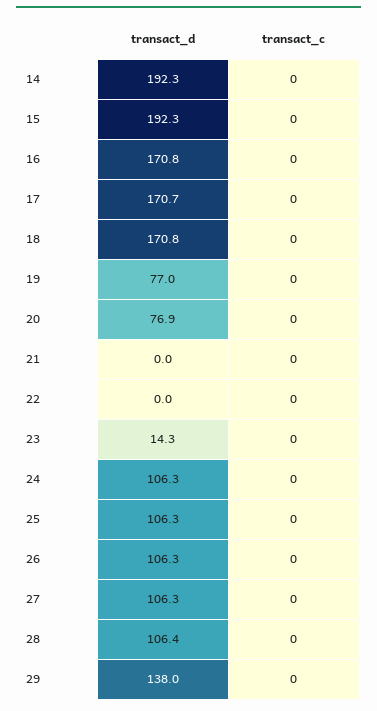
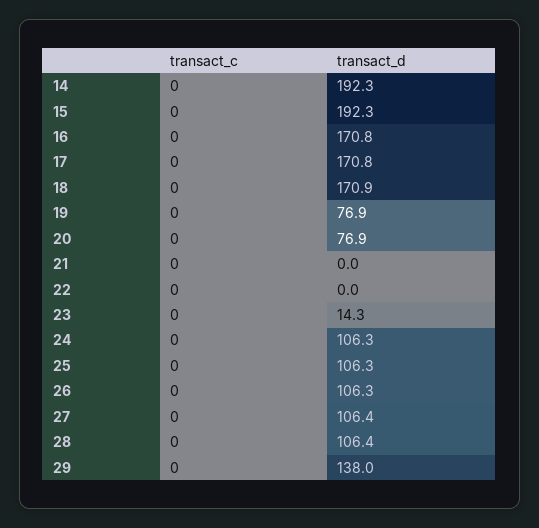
  {
    "transact_d": {
      "14": 192.3,
      "15": 192.3,
      "16": 170.8,
-     "17": 170.7,
+     "17": 170.8,
-     "18": 170.8,
+     "18": 170.9,
-     "19": 77,
+     "19": 76.9,
      "20": 76.9,
      "21": 0,
      "22": 0,
      "23": 14.3,
      "24": 106.3,
      "25": 106.3,
      "26": 106.3,
-     "27": 106.3,
+     "27": 106.4,
      "28": 106.4,
      "29": 138
    },
    "transact_c": {
      "14": 0,
      "15": 0,
      "16": 0,
      "17": 0,
      "18": 0,
      "19": 0,
      "20": 0,
      "21": 0,
      "22": 0,
      "23": 0,
      "24": 0,
      "25": 0,
      "26": 0,
      "27": 0,
      "28": 0,
      "29": 0
    }
  }

